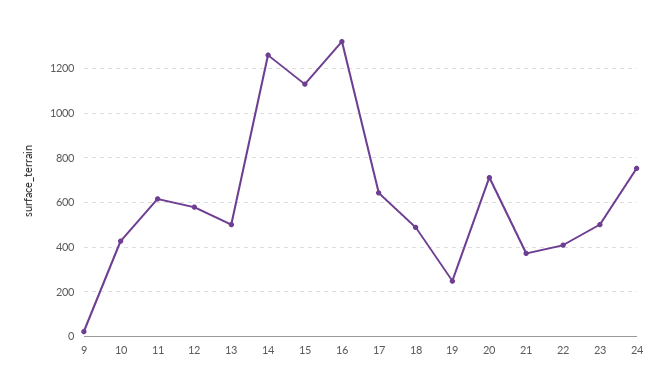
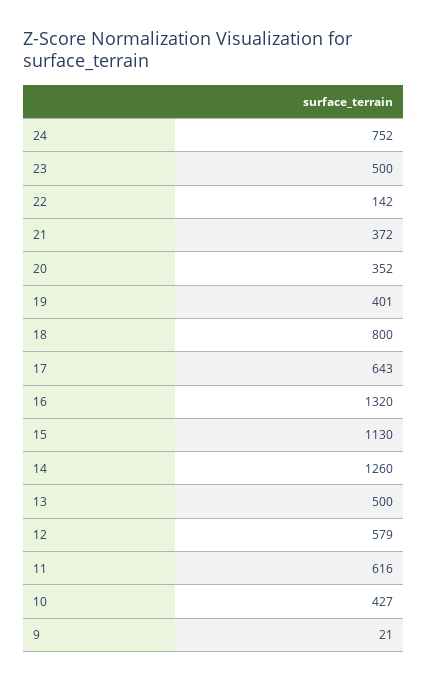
  {
    "9": 21,
    "10": 427,
    "11": 616,
    "12": 579,
    "13": 500,
    "14": 1260,
    "15": 1130,
    "16": 1320,
    "17": 643,
-   "18": 500,
+   "18": 800,
-   "19": 250,
+   "19": 401,
-   "20": 700,
+   "20": 352,
    "21": 372,
-   "22": 400,
+   "22": 142,
    "23": 500,
    "24": 752
  }

